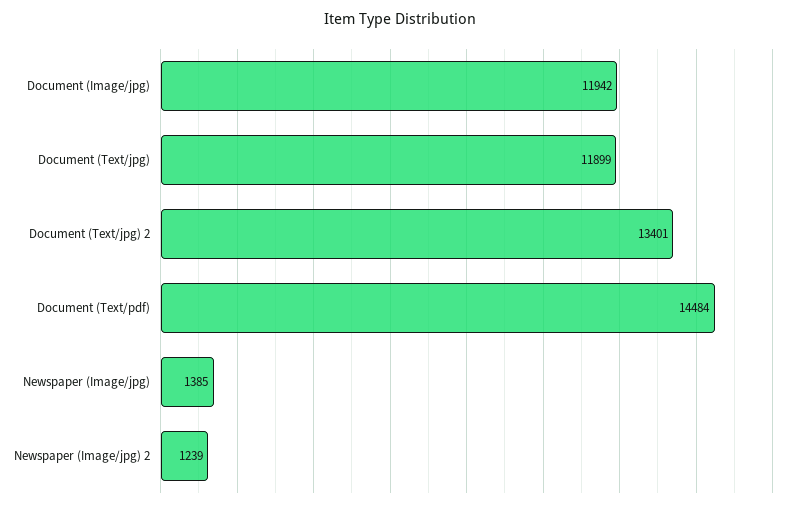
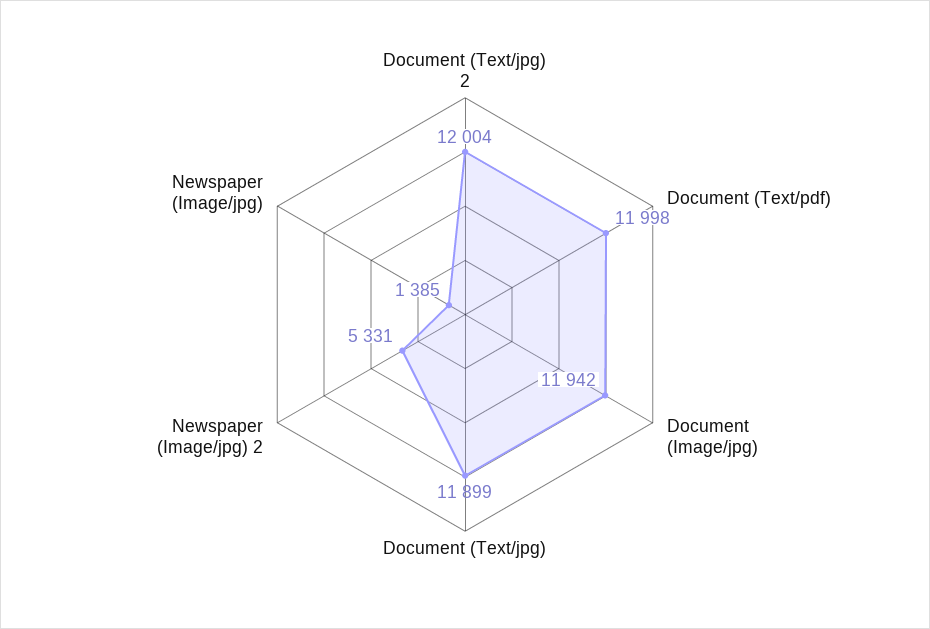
  {
    "Document (Image/jpg)": 11942,
    "Document (Text/jpg)": 11899,
-   "Document (Text/jpg) 2": 13401,
+   "Document (Text/jpg) 2": 12004,
-   "Document (Text/pdf)": 14484,
+   "Document (Text/pdf)": 11998,
    "Newspaper (Image/jpg)": 1385,
-   "Newspaper (Image/jpg) 2": 1239
+   "Newspaper (Image/jpg) 2": 5331
  }

